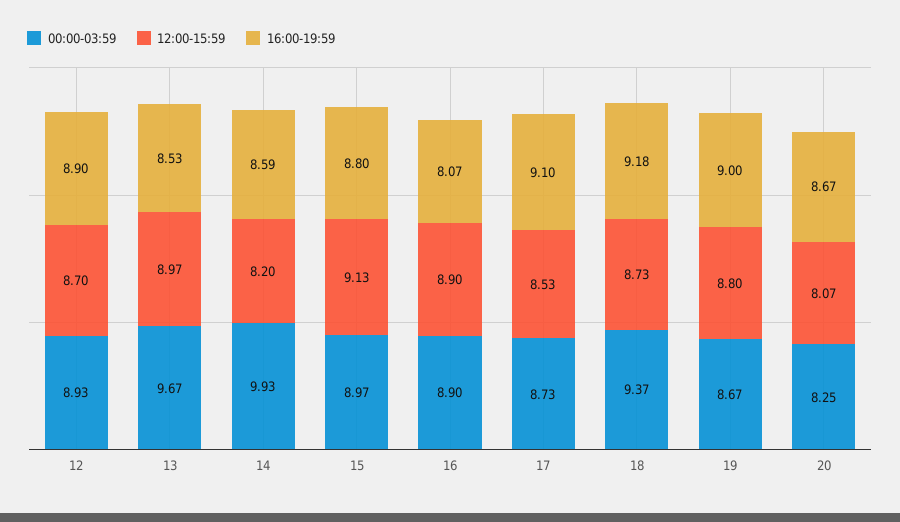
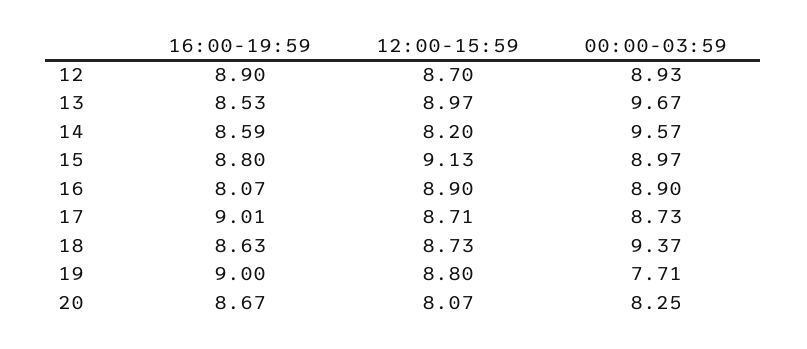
  {
    "00:00-03:59": {
      "12": 8.93,
      "13": 9.67,
-     "14": 9.93,
+     "14": 9.57,
      "15": 8.97,
      "16": 8.9,
      "17": 8.73,
      "18": 9.37,
-     "19": 8.67,
+     "19": 7.71,
      "20": 8.25
    },
    "12:00-15:59": {
      "12": 8.7,
      "13": 8.97,
      "14": 8.2,
      "15": 9.13,
      "16": 8.9,
-     "17": 8.53,
+     "17": 8.71,
      "18": 8.73,
      "19": 8.8,
      "20": 8.07
    },
    "16:00-19:59": {
      "12": 8.9,
      "13": 8.53,
      "14": 8.59,
      "15": 8.8,
      "16": 8.07,
-     "17": 9.1,
+     "17": 9.01,
-     "18": 9.18,
+     "18": 8.63,
      "19": 9,
      "20": 8.67
    }
  }

